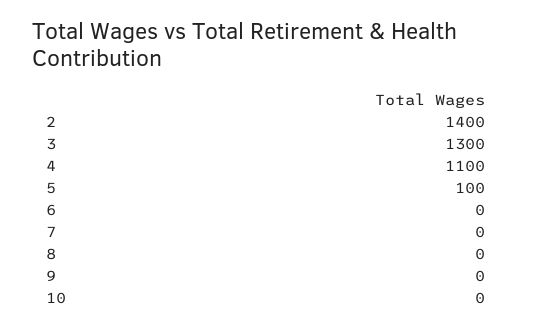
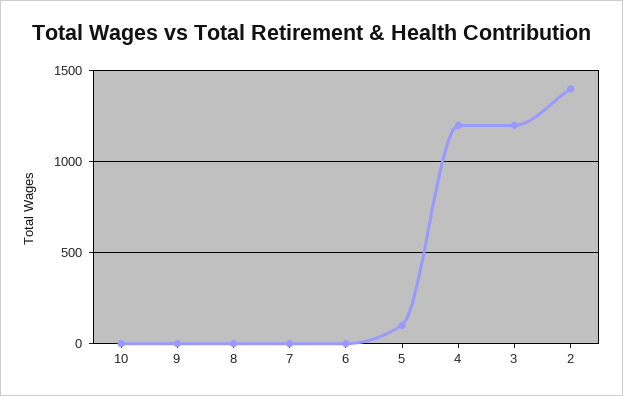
  {
    "2": 1400,
-   "3": 1300,
+   "3": 1200,
-   "4": 1100,
+   "4": 1200,
    "5": 100,
    "6": 0,
    "7": 0,
    "8": 0,
    "9": 0,
    "10": 0
  }

